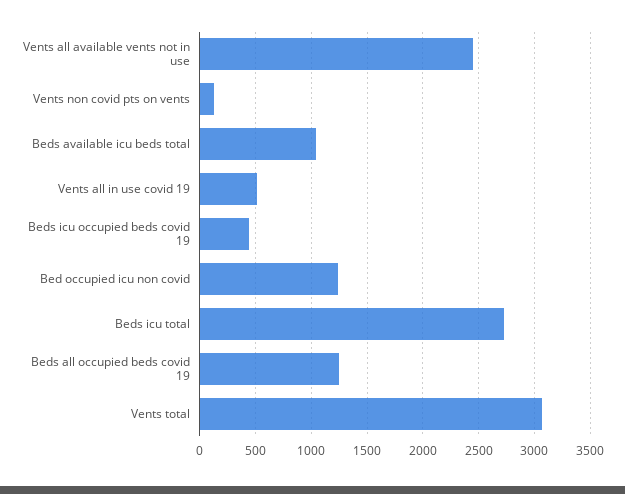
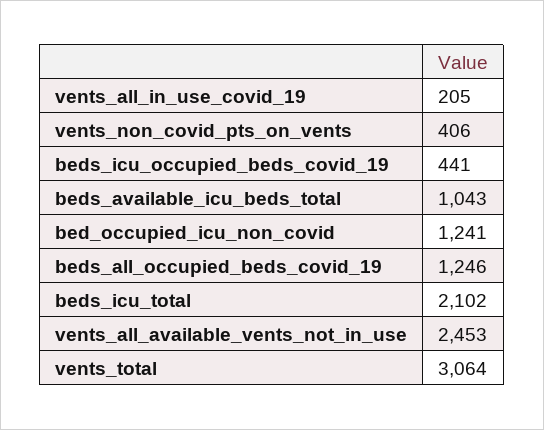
  {
    "Vents all available vents not in use": 2453,
-   "Vents non covid pts on vents": 100,
+   "Vents non covid pts on vents": 406,
    "Beds available icu beds total": 1043,
-   "Vents all in use covid 19": 500,
+   "Vents all in use covid 19": 205,
    "Beds icu occupied beds covid 19": 441,
    "Bed occupied icu non covid": 1241,
-   "Beds icu total": 2700,
+   "Beds icu total": 2102,
    "Beds all occupied beds covid 19": 1246,
    "Vents total": 3064
  }

